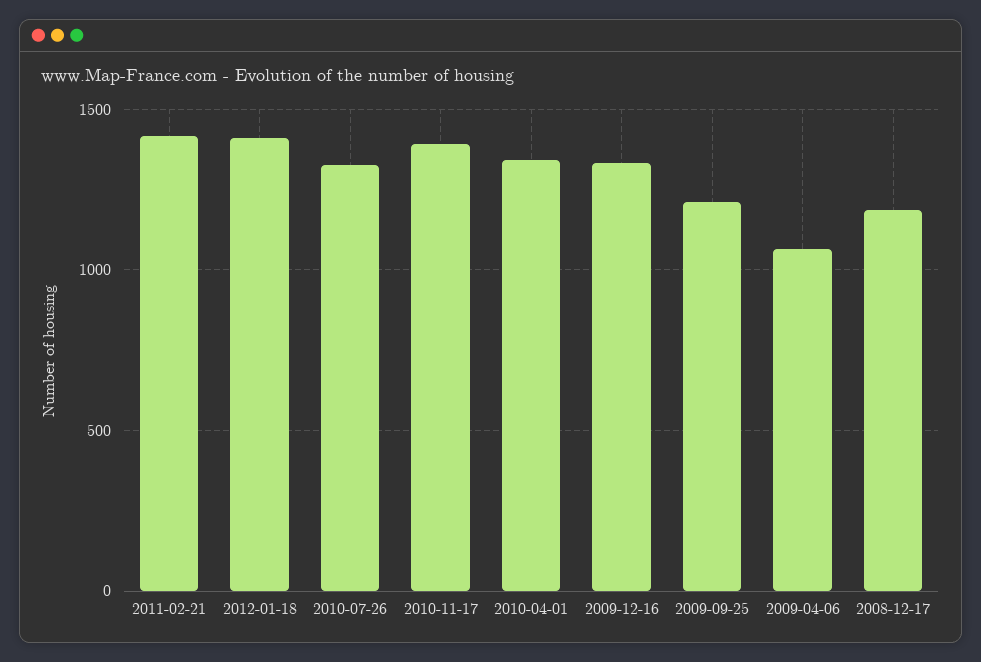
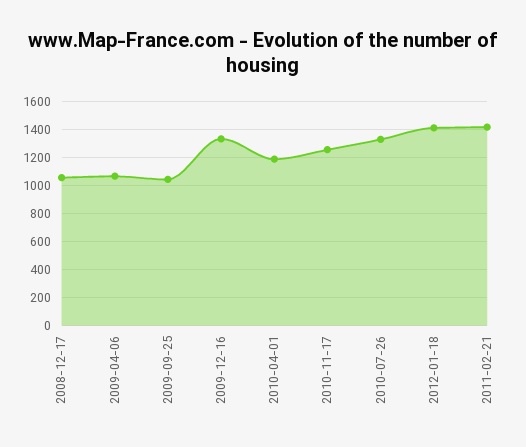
  {
    "2011-02-21": 1400,
    "2012-01-18": 1400,
    "2010-07-26": 1350,
-   "2010-11-17": 1400,
+   "2010-11-17": 1250,
-   "2010-04-01": 1350,
+   "2010-04-01": 1200,
    "2009-12-16": 1350,
-   "2009-09-25": 1200,
+   "2009-09-25": 1050,
    "2009-04-06": 1050,
-   "2008-12-17": 1200
+   "2008-12-17": 1050
  }

